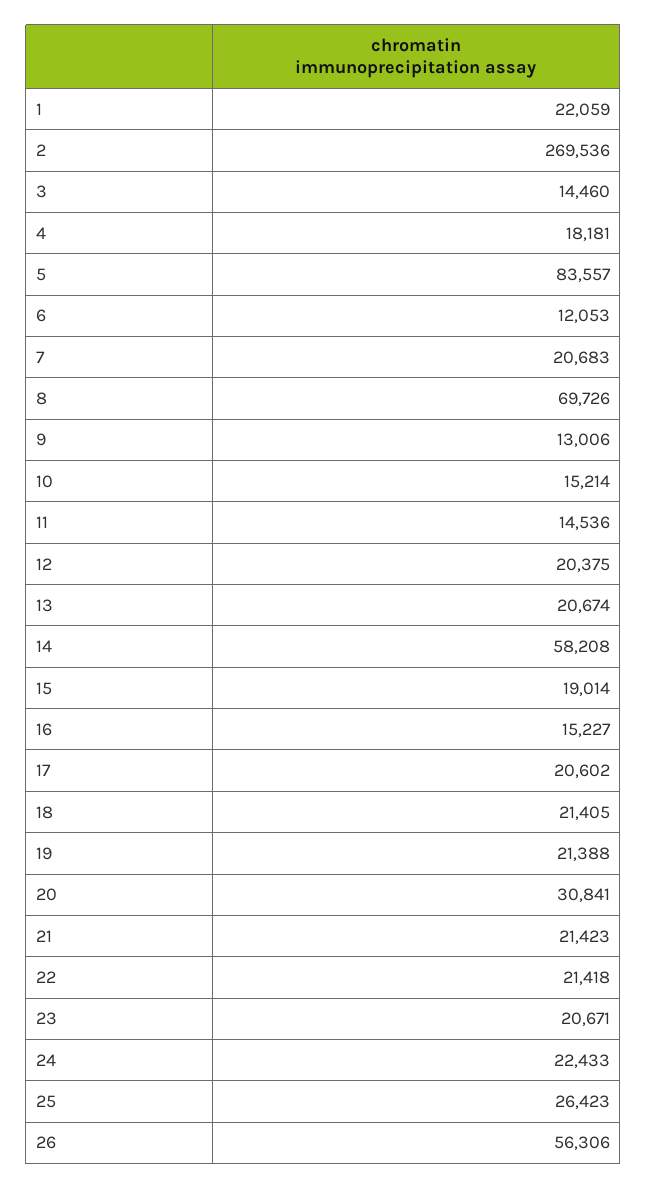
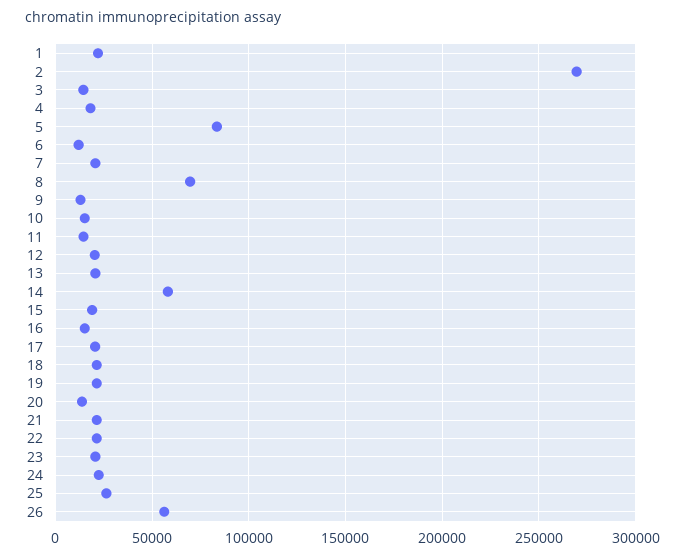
  {
    "1": 22059,
    "2": 269536,
    "3": 14460,
    "4": 18181,
    "5": 83557,
    "6": 12053,
    "7": 20683,
    "8": 69726,
    "9": 13006,
    "10": 15214,
    "11": 14536,
    "12": 20375,
    "13": 20674,
    "14": 58208,
    "15": 19014,
    "16": 15227,
    "17": 20602,
    "18": 21405,
    "19": 21388,
-   "20": 30841,
+   "20": 15000,
    "21": 21423,
    "22": 21418,
    "23": 20671,
    "24": 22433,
    "25": 26423,
    "26": 56306
  }

